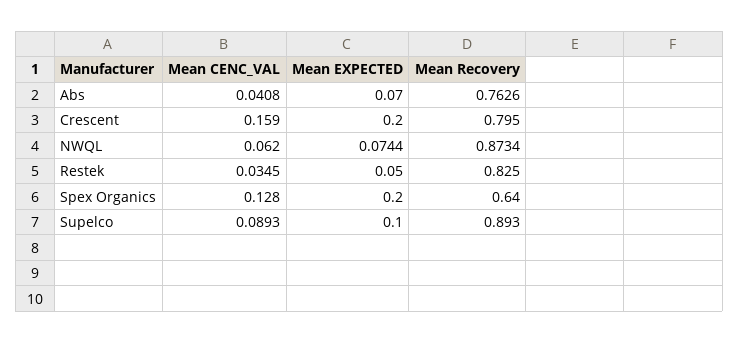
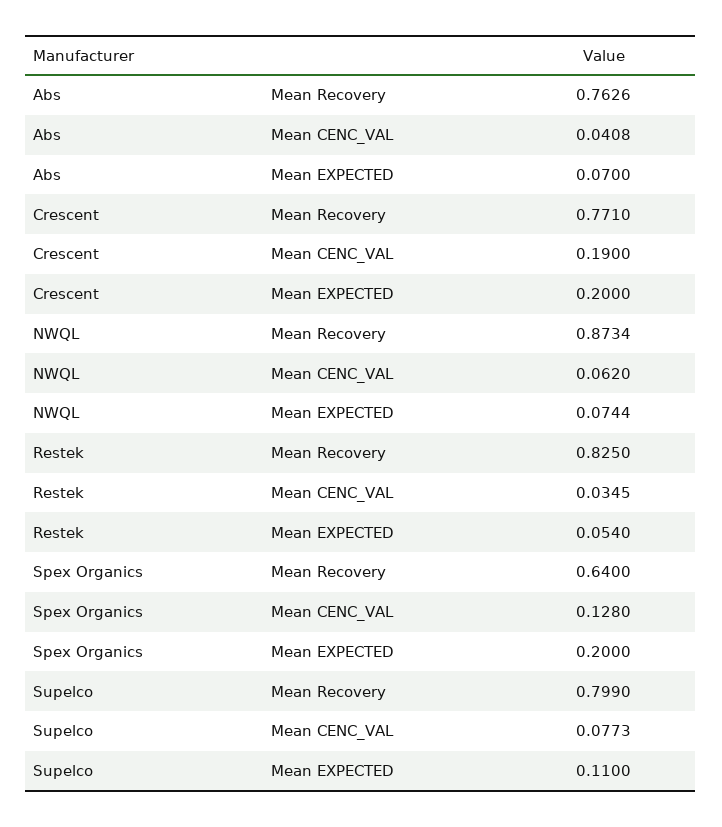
  {
    "Mean CENC_VAL": {
      "Abs": 0.0408,
-     "Crescent": 0.159,
+     "Crescent": 0.19,
      "NWQL": 0.062,
      "Restek": 0.0345,
      "Spex Organics": 0.128,
-     "Supelco": 0.0893
+     "Supelco": 0.0773
    },
    "Mean EXPECTED": {
      "Abs": 0.07,
      "Crescent": 0.2,
      "NWQL": 0.0744,
-     "Restek": 0.05,
+     "Restek": 0.054,
      "Spex Organics": 0.2,
-     "Supelco": 0.1
+     "Supelco": 0.11
    },
    "Mean Recovery": {
      "Abs": 0.7626,
-     "Crescent": 0.795,
+     "Crescent": 0.771,
      "NWQL": 0.8734,
      "Restek": 0.825,
      "Spex Organics": 0.64,
-     "Supelco": 0.893
+     "Supelco": 0.799
    }
  }

